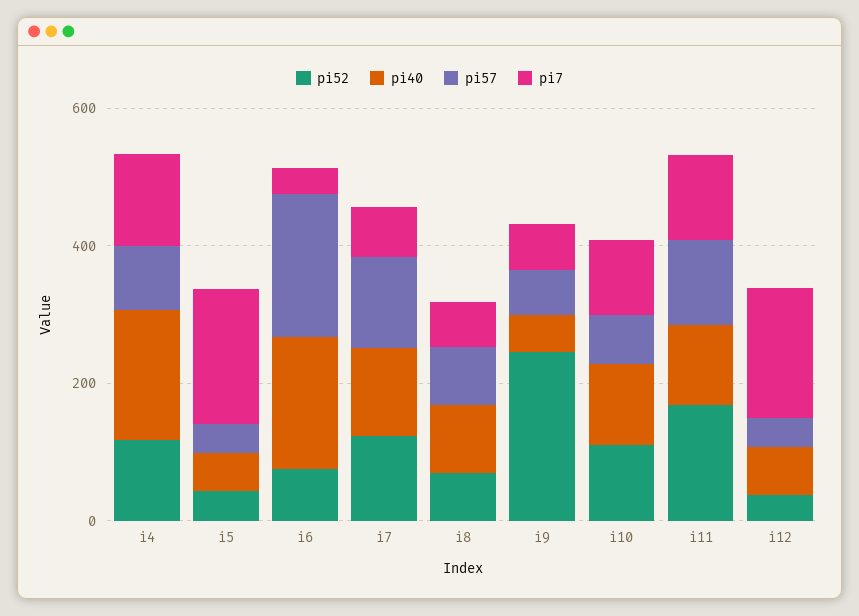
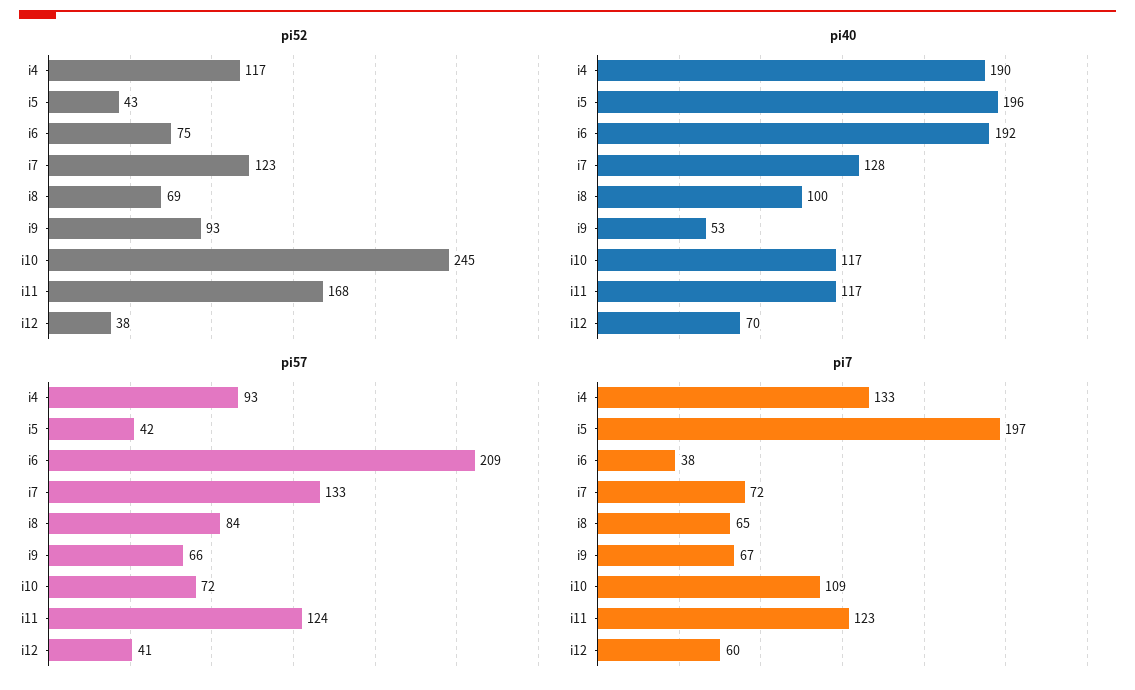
  {
    "pi52": {
      "i4": 117,
      "i5": 43,
      "i6": 75,
      "i7": 123,
      "i8": 69,
-     "i9": 250,
+     "i9": 93,
-     "i10": 100,
+     "i10": 245,
      "i11": 168,
      "i12": 38
    },
    "pi40": {
      "i4": 190,
-     "i5": 50,
+     "i5": 196,
      "i6": 192,
      "i7": 128,
      "i8": 100,
      "i9": 53,
      "i10": 117,
      "i11": 117,
      "i12": 70
    },
    "pi57": {
      "i4": 93,
      "i5": 42,
      "i6": 209,
      "i7": 133,
      "i8": 84,
      "i9": 66,
      "i10": 72,
      "i11": 124,
      "i12": 41
    },
    "pi7": {
      "i4": 133,
      "i5": 197,
      "i6": 38,
      "i7": 72,
      "i8": 65,
      "i9": 67,
      "i10": 109,
      "i11": 123,
-     "i12": 200
+     "i12": 60
    }
  }

